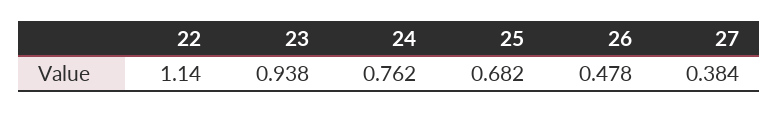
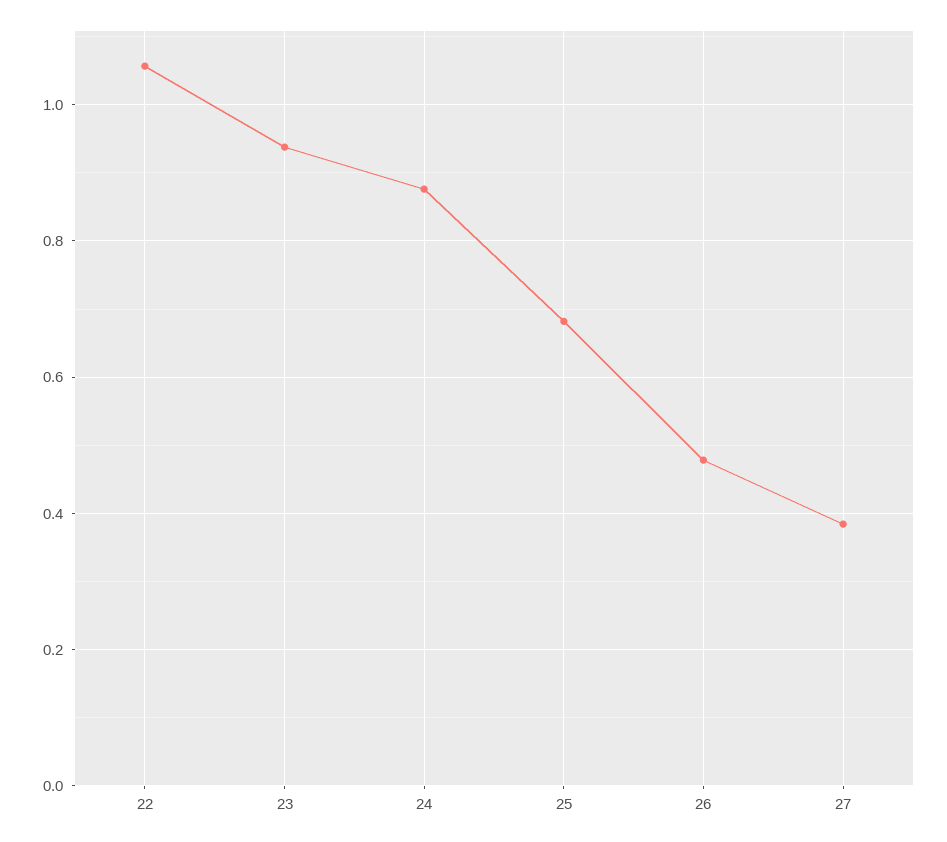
  {
-   "22": 1.14,
+   "22": 1.06,
    "23": 0.938,
-   "24": 0.762,
+   "24": 0.88,
    "25": 0.682,
    "26": 0.478,
    "27": 0.384
  }

